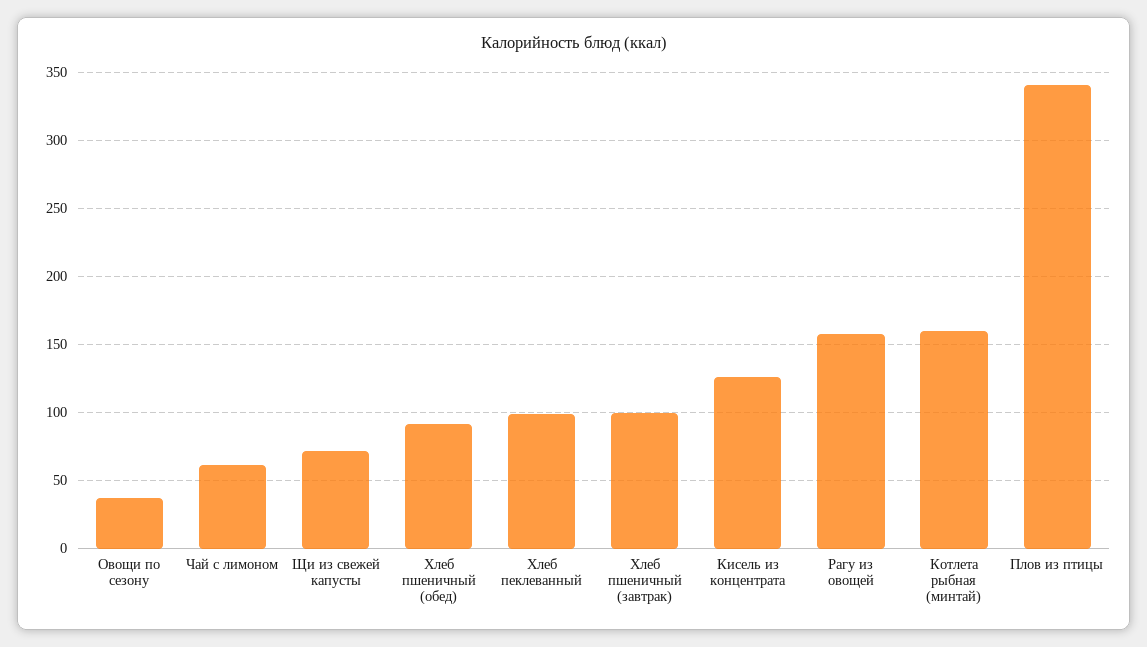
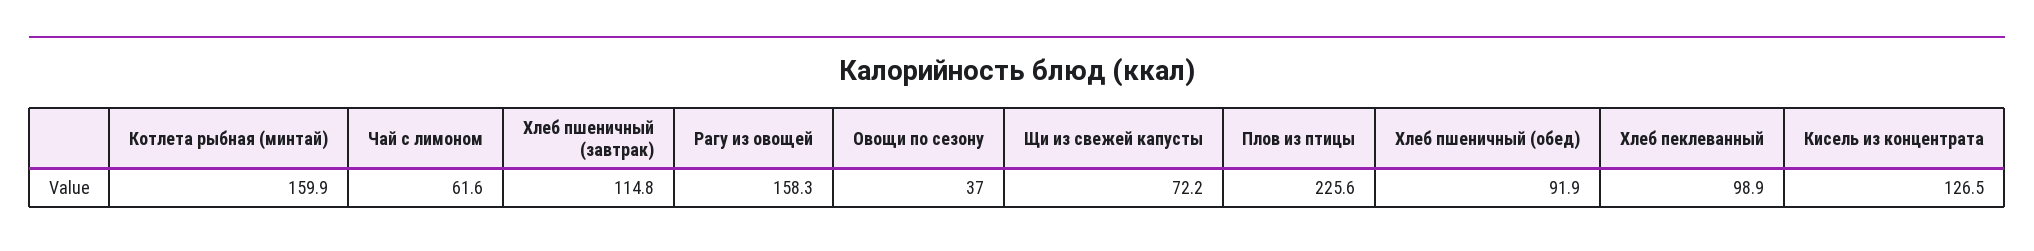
  {
    "Овощи по сезону": 37,
    "Чай с лимоном": 61.6,
    "Щи из свежей капусты": 72.2,
    "Хлеб пшеничный (обед)": 91.9,
    "Хлеб пеклеванный": 98.9,
-   "Хлеб пшеничный (завтрак)": 100,
+   "Хлеб пшеничный (завтрак)": 114.8,
    "Кисель из концентрата": 126.5,
    "Рагу из овощей": 158.3,
    "Котлета рыбная (минтай)": 159.9,
-   "Плов из птицы": 340
+   "Плов из птицы": 225.6
  }

